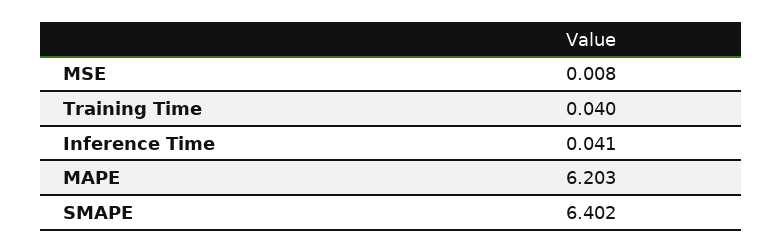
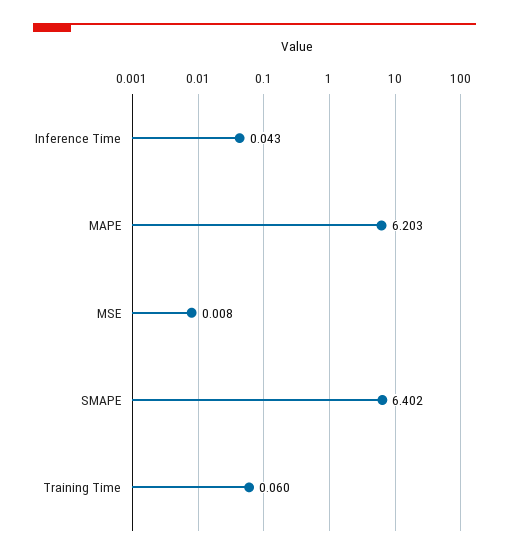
  {
    "MSE": 0.008,
-   "Training Time": 0.04,
+   "Training Time": 0.06,
-   "Inference Time": 0.041,
+   "Inference Time": 0.043,
    "MAPE": 6.203,
    "SMAPE": 6.402
  }

